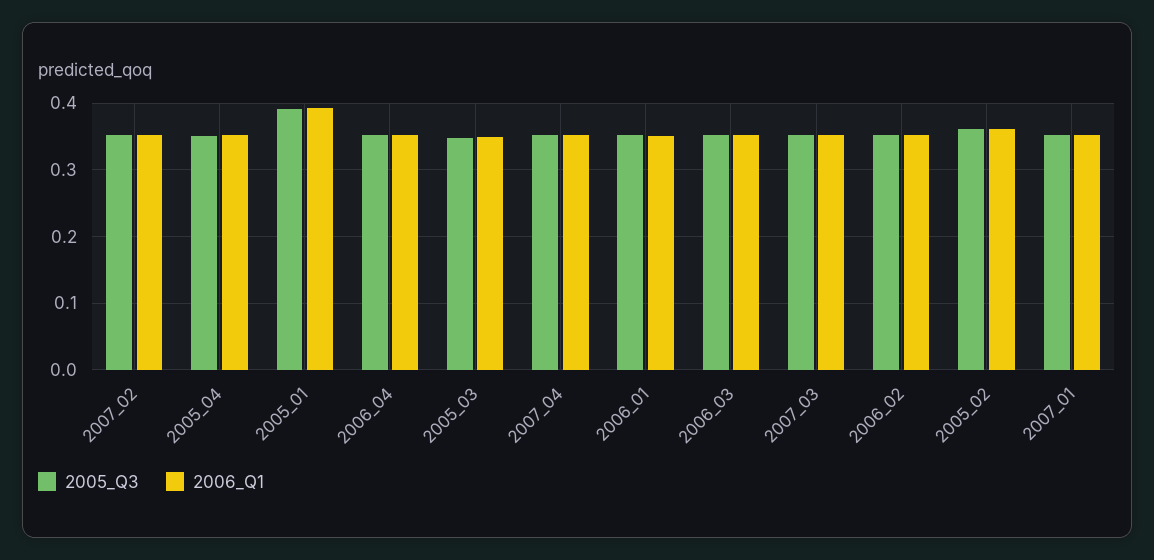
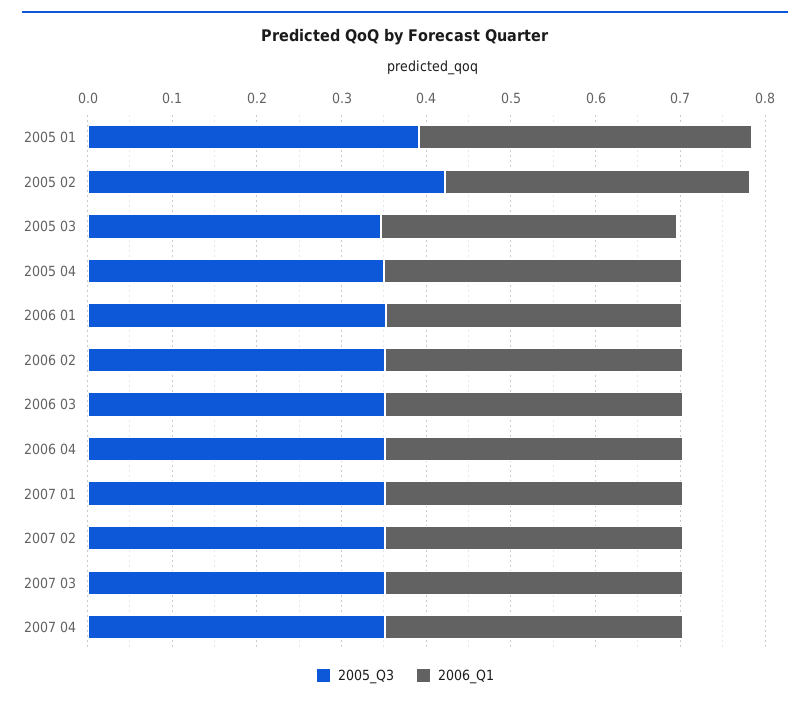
  {
    "2005_Q3": {
      "2007_02": 0.35,
      "2005_04": 0.35,
      "2005_01": 0.39,
      "2006_04": 0.35,
      "2005_03": 0.35,
      "2007_04": 0.35,
      "2006_01": 0.35,
      "2006_03": 0.35,
      "2007_03": 0.35,
      "2006_02": 0.35,
-     "2005_02": 0.36,
+     "2005_02": 0.42,
      "2007_01": 0.35
    },
    "2006_Q1": {
      "2007_02": 0.35,
      "2005_04": 0.35,
      "2005_01": 0.39,
      "2006_04": 0.35,
      "2005_03": 0.35,
      "2007_04": 0.35,
      "2006_01": 0.35,
      "2006_03": 0.35,
      "2007_03": 0.35,
      "2006_02": 0.35,
      "2005_02": 0.36,
      "2007_01": 0.35
    }
  }

